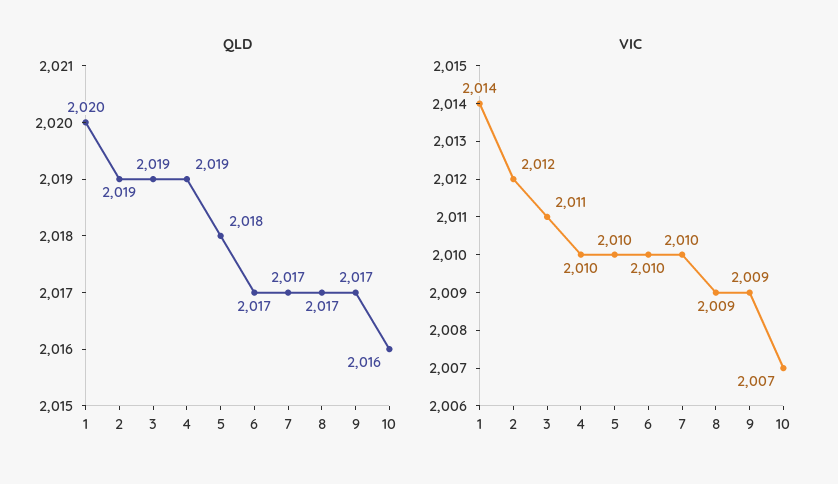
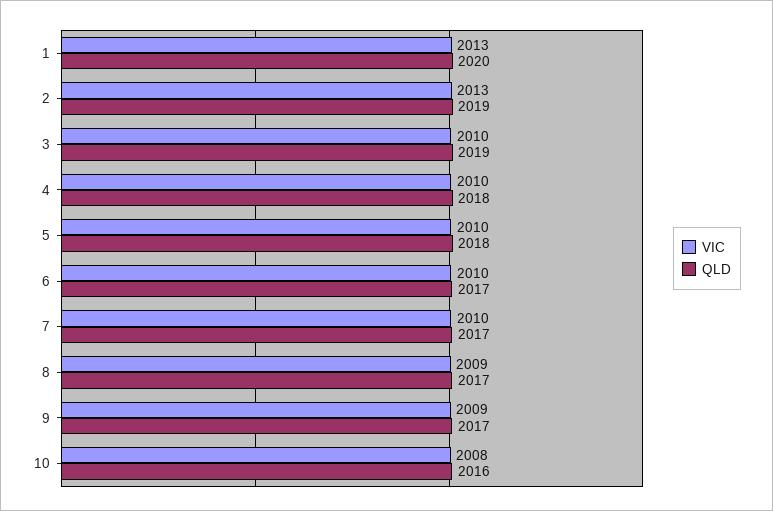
  {
    "QLD": {
      "1": 2020,
      "2": 2019,
      "3": 2019,
-     "4": 2019,
+     "4": 2018,
      "5": 2018,
      "6": 2017,
      "7": 2017,
      "8": 2017,
      "9": 2017,
      "10": 2016
    },
    "VIC": {
-     "1": 2014,
+     "1": 2013,
-     "2": 2012,
+     "2": 2013,
-     "3": 2011,
+     "3": 2010,
      "4": 2010,
      "5": 2010,
      "6": 2010,
      "7": 2010,
      "8": 2009,
      "9": 2009,
-     "10": 2007
+     "10": 2008
    }
  }

